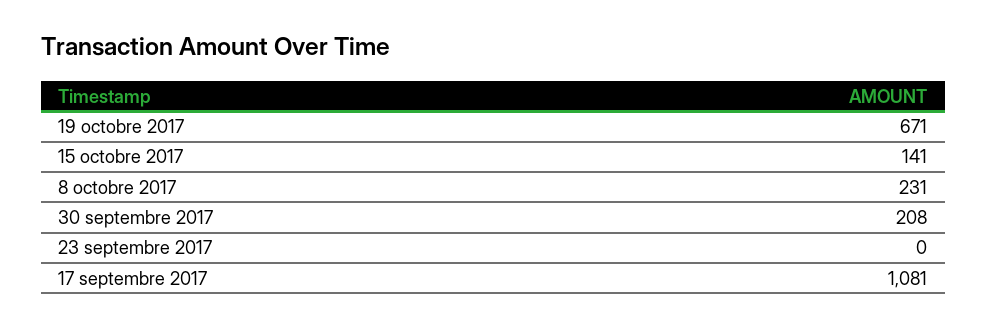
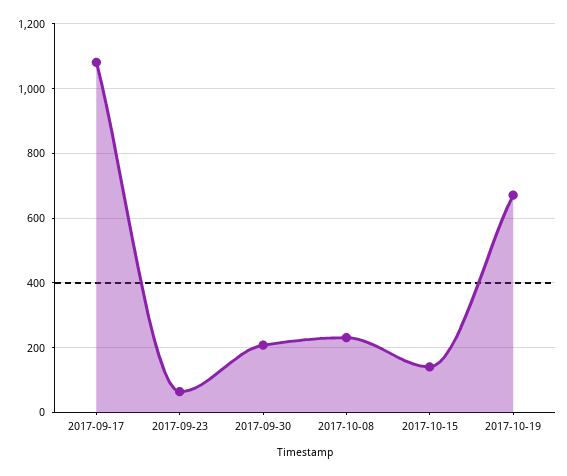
  {
    "19 octobre 2017": 671,
    "15 octobre 2017": 141,
    "8 octobre 2017": 231,
    "30 septembre 2017": 208,
-   "23 septembre 2017": 0,
+   "23 septembre 2017": 60,
    "17 septembre 2017": 1081
  }

